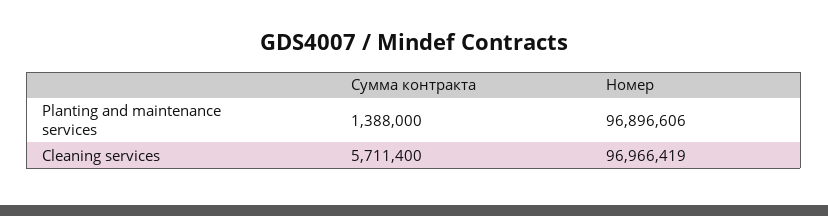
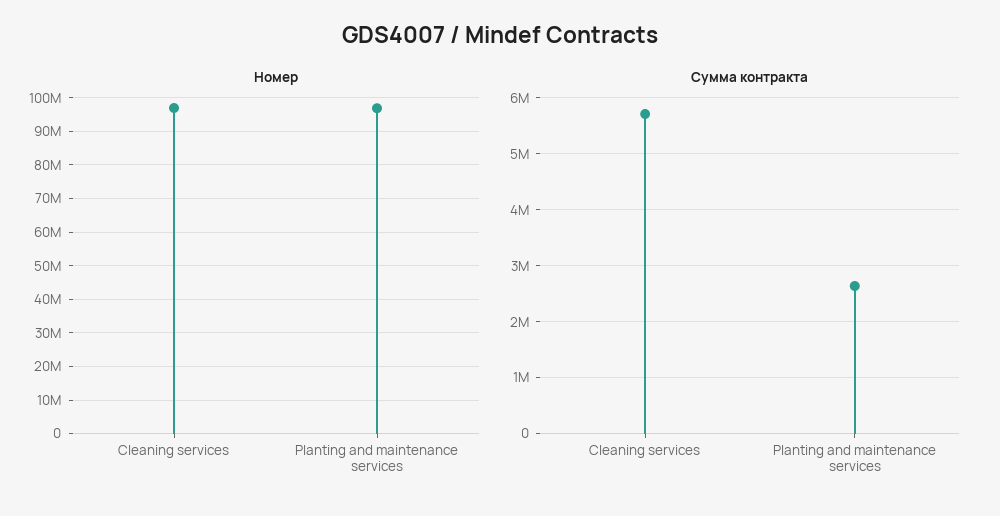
  {
    "Сумма контракта": {
-     "Planting and maintenance services": 1388000,
+     "Planting and maintenance services": 2600000,
      "Cleaning services": 5711400
    },
    "Номер": {
      "Planting and maintenance services": 96896606,
      "Cleaning services": 96966419
    }
  }

